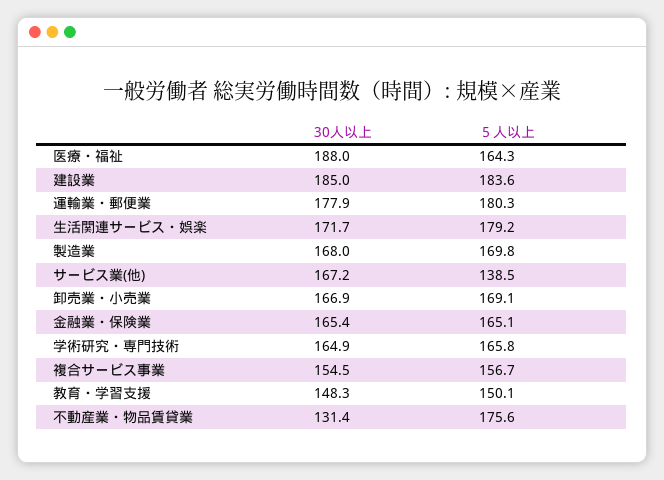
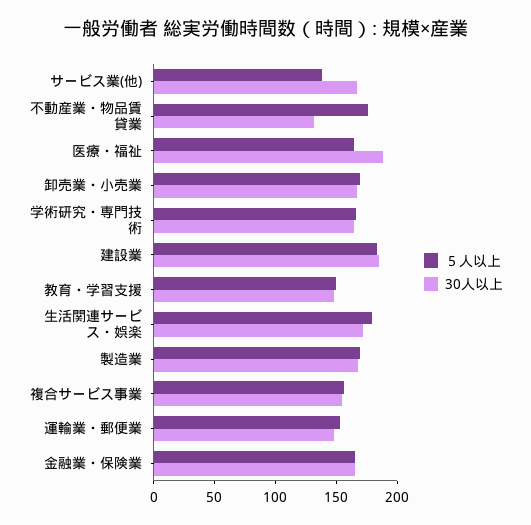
  {
    "30人以上": {
      "医療・福祉": 188,
      "建設業": 185,
-     "運輸業・郵便業": 177.9,
+     "運輸業・郵便業": 150,
      "生活関連サービス・娯楽": 171.7,
      "製造業": 168,
      "サービス業(他)": 167.2,
      "卸売業・小売業": 166.9,
      "金融業・保険業": 165.4,
      "学術研究・専門技術": 164.9,
      "複合サービス事業": 154.5,
      "教育・学習支援": 148.3,
      "不動産業・物品賃貸業": 131.4
    },
    "５人以上": {
      "医療・福祉": 164.3,
      "建設業": 183.6,
-     "運輸業・郵便業": 180.3,
+     "運輸業・郵便業": 150,
      "生活関連サービス・娯楽": 179.2,
      "製造業": 169.8,
      "サービス業(他)": 138.5,
      "卸売業・小売業": 169.1,
      "金融業・保険業": 165.1,
      "学術研究・専門技術": 165.8,
      "複合サービス事業": 156.7,
      "教育・学習支援": 150.1,
      "不動産業・物品賃貸業": 175.6
    }
  }

